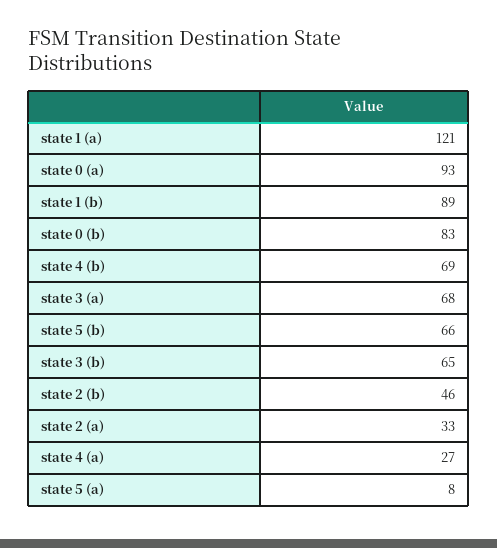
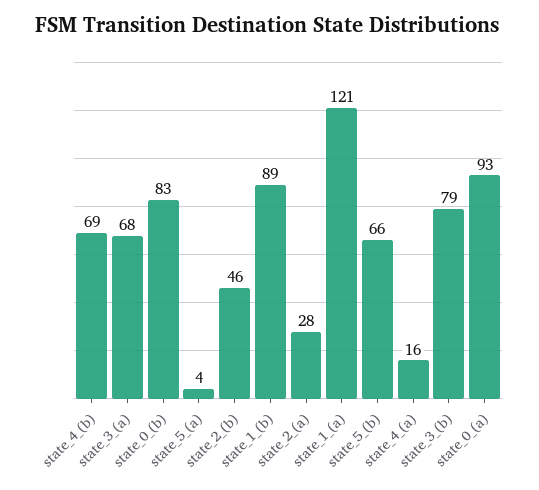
  {
    "state 1 (a)": 121,
    "state 0 (a)": 93,
    "state 1 (b)": 89,
    "state 0 (b)": 83,
    "state 4 (b)": 69,
    "state 3 (a)": 68,
    "state 5 (b)": 66,
-   "state 3 (b)": 65,
+   "state 3 (b)": 79,
    "state 2 (b)": 46,
-   "state 2 (a)": 33,
+   "state 2 (a)": 28,
-   "state 4 (a)": 27,
+   "state 4 (a)": 16,
-   "state 5 (a)": 8
+   "state 5 (a)": 4
  }

